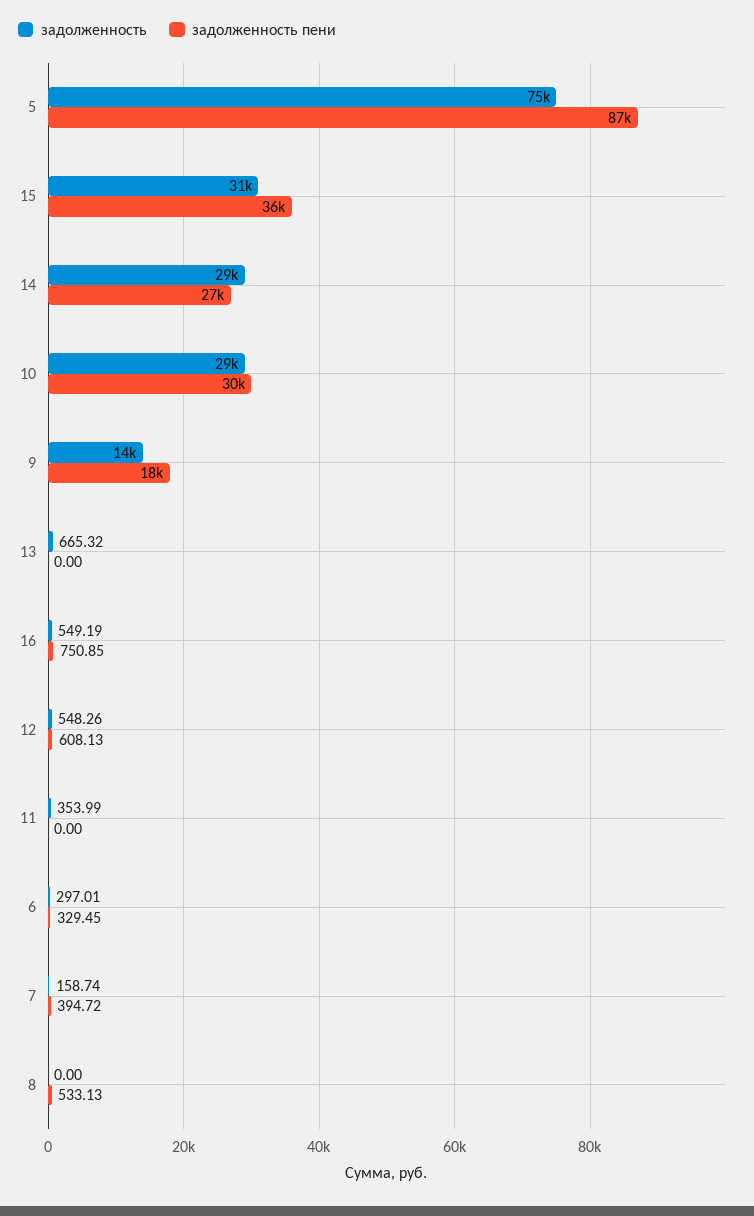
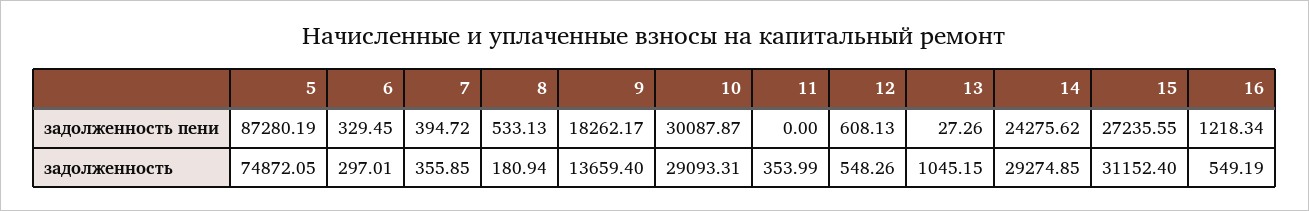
  {
    "задолженность": {
      "5": 74872.05,
      "15": 31152.4,
      "14": 29274.85,
      "10": 29093.31,
      "9": 13659.4,
-     "13": 665.32,
+     "13": 1045.15,
      "16": 549.19,
      "12": 548.26,
      "11": 353.99,
      "6": 297.01,
-     "7": 158.74,
+     "7": 355.85,
-     "8": 0
+     "8": 180.94
    },
    "задолженность пени": {
      "5": 87280.19,
-     "15": 36000,
+     "15": 27235.55,
-     "14": 27000,
+     "14": 24275.62,
      "10": 30087.87,
      "9": 18262.17,
-     "13": 0,
+     "13": 27.26,
-     "16": 750.85,
+     "16": 1218.34,
      "12": 608.13,
      "11": 0,
      "6": 329.45,
      "7": 394.72,
      "8": 533.13
    }
  }

